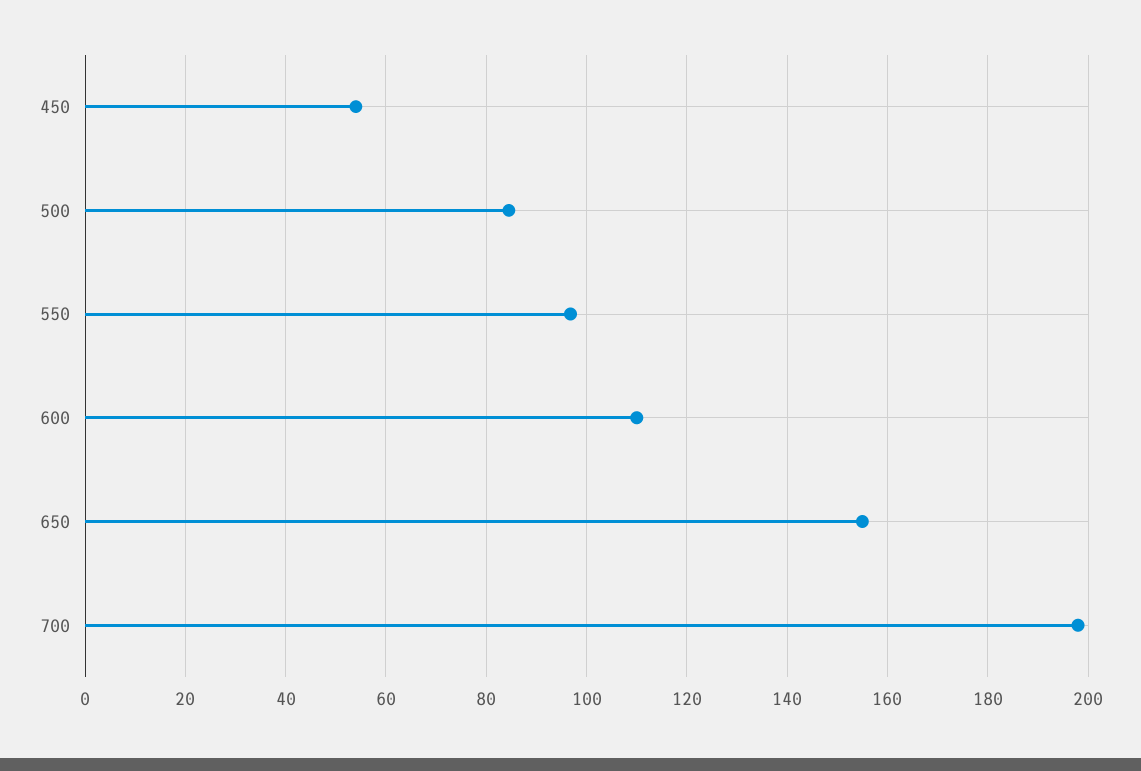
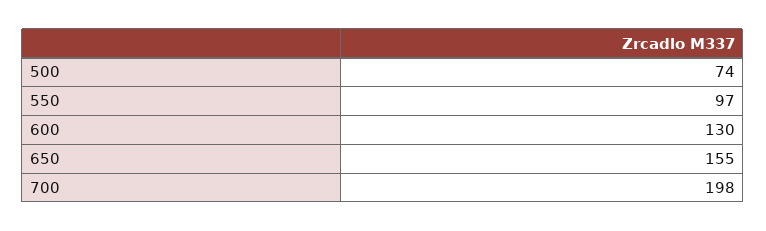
  {
-   "450": 54,
-   "500": 84,
+   "500": 74,
    "550": 97,
-   "600": 110,
+   "600": 130,
    "650": 155,
    "700": 198
  }

